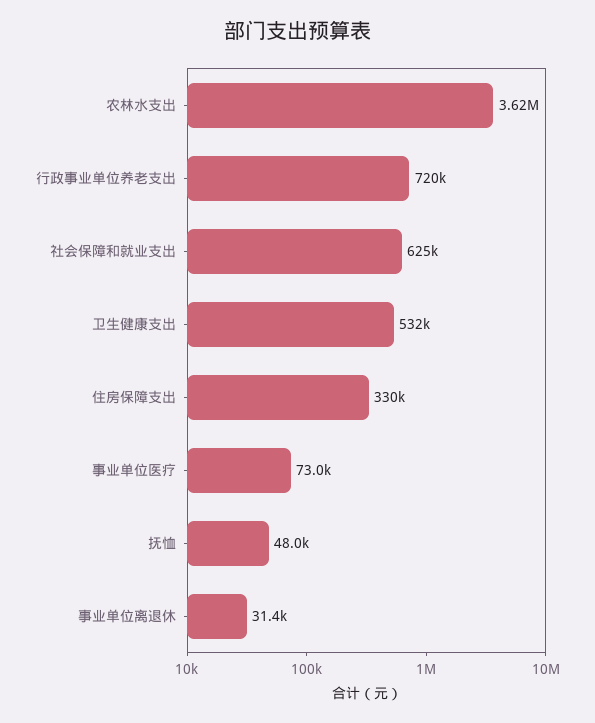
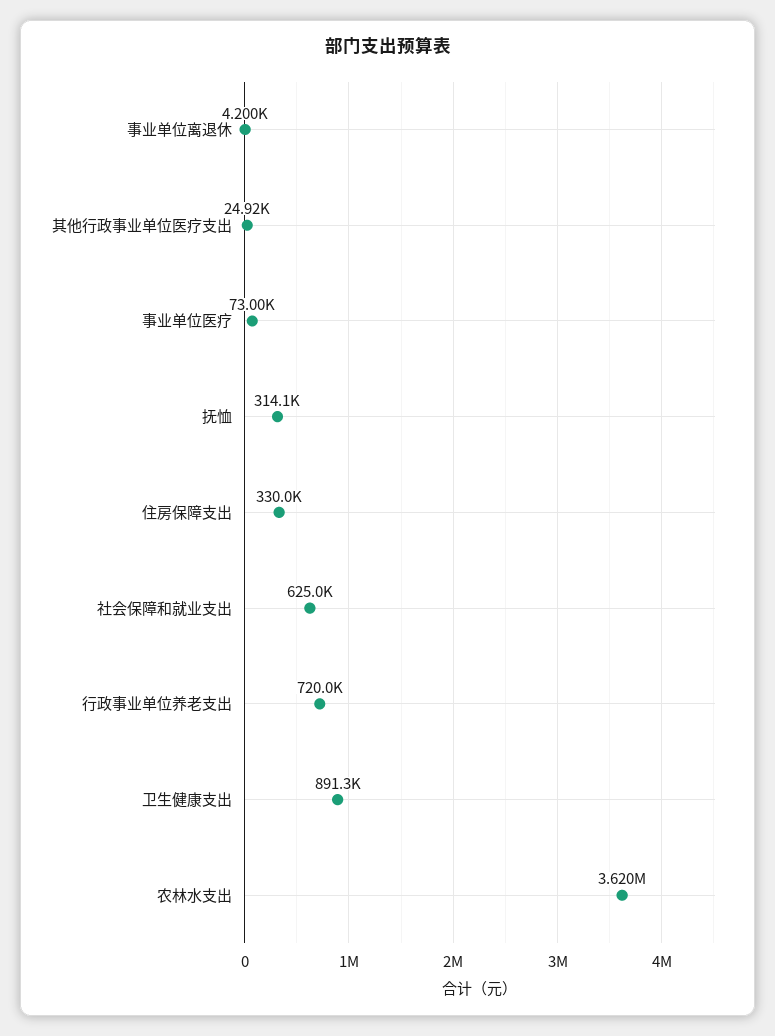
  {
    "农林水支出": 3620000,
    "行政事业单位养老支出": 720000,
    "社会保障和就业支出": 625000,
-   "卫生健康支出": 532000,
+   "卫生健康支出": 891300,
    "住房保障支出": 330000,
    "事业单位医疗": 73000,
-   "抚恤": 48000,
+   "抚恤": 314100,
-   "事业单位离退休": 31400
+   "事业单位离退休": 4200,
+   "其他行政事业单位医疗支出": 24920
  }

